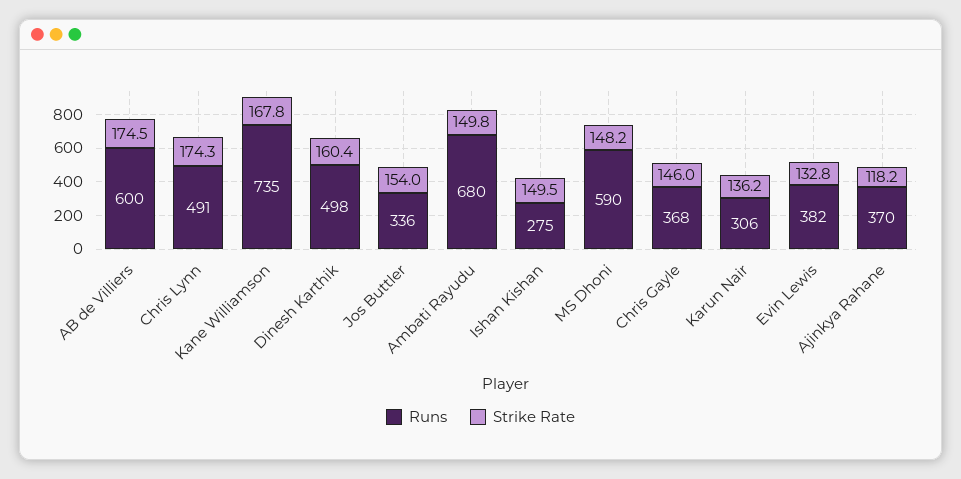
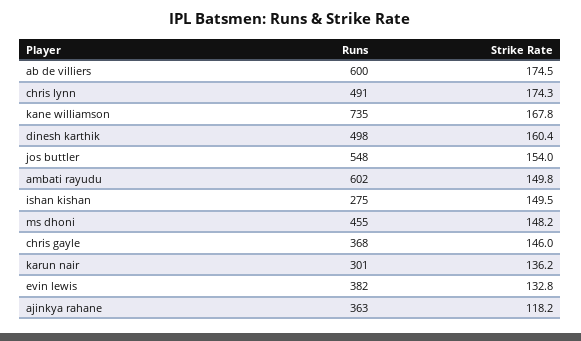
  {
    "Runs": {
      "AB de Villiers": 600,
      "Chris Lynn": 491,
      "Kane Williamson": 735,
      "Dinesh Karthik": 498,
-     "Jos Buttler": 336,
+     "Jos Buttler": 548,
-     "Ambati Rayudu": 680,
+     "Ambati Rayudu": 602,
      "Ishan Kishan": 275,
-     "MS Dhoni": 590,
+     "MS Dhoni": 455,
      "Chris Gayle": 368,
-     "Karun Nair": 306,
+     "Karun Nair": 301,
      "Evin Lewis": 382,
-     "Ajinkya Rahane": 370
+     "Ajinkya Rahane": 363
    },
    "Strike Rate": {
      "AB de Villiers": 174.5,
      "Chris Lynn": 174.3,
      "Kane Williamson": 167.8,
      "Dinesh Karthik": 160.4,
      "Jos Buttler": 154,
      "Ambati Rayudu": 149.8,
      "Ishan Kishan": 149.5,
      "MS Dhoni": 148.2,
      "Chris Gayle": 146,
      "Karun Nair": 136.2,
      "Evin Lewis": 132.8,
      "Ajinkya Rahane": 118.2
    }
  }

